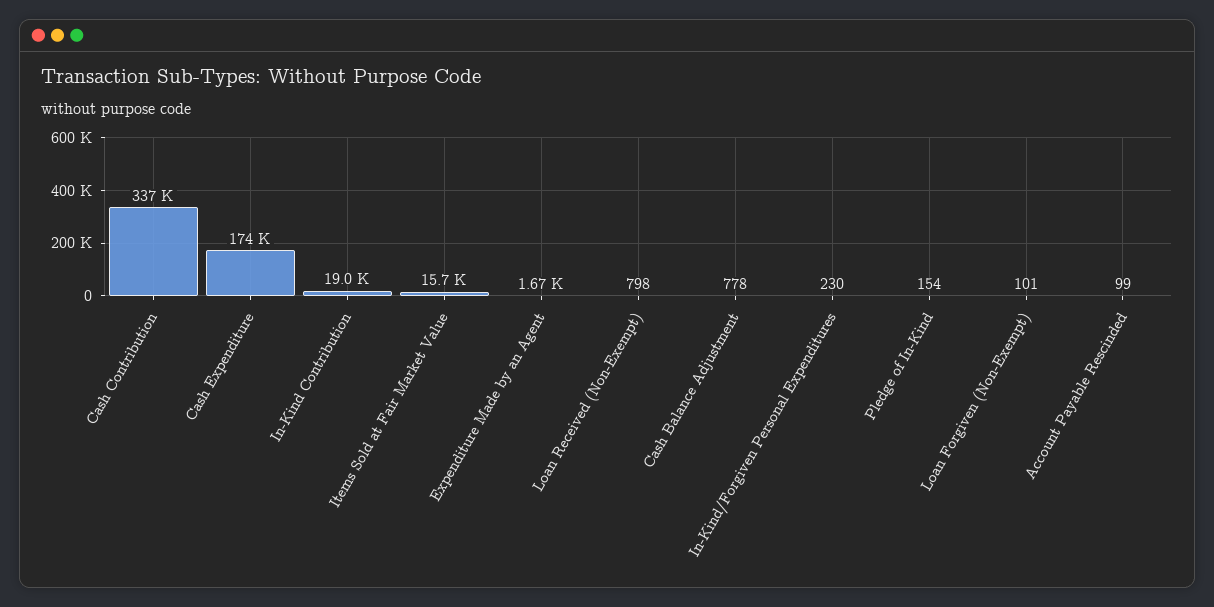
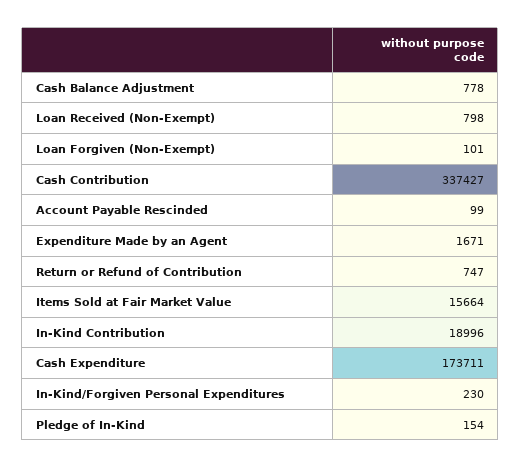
  {
    "Cash Contribution": 337427,
    "Cash Expenditure": 173711,
    "In-Kind Contribution": 18996,
    "Items Sold at Fair Market Value": 15664,
    "Expenditure Made by an Agent": 1671,
    "Loan Received (Non-Exempt)": 798,
    "Cash Balance Adjustment": 778,
    "In-Kind/Forgiven Personal Expenditures": 230,
    "Pledge of In-Kind": 154,
    "Loan Forgiven (Non-Exempt)": 101,
-   "Account Payable Rescinded": 99
+   "Account Payable Rescinded": 99,
+   "Return or Refund of Contribution": 747
  }

